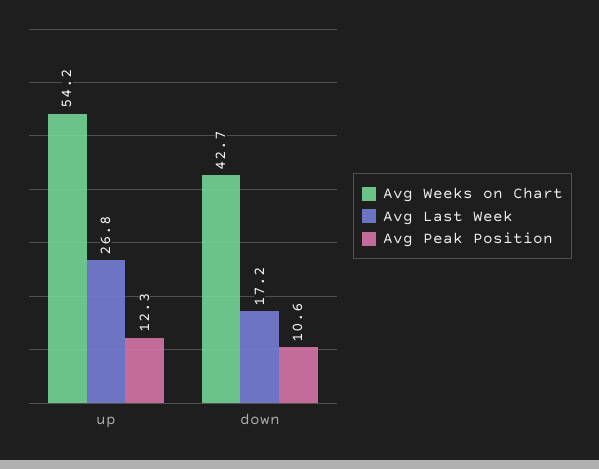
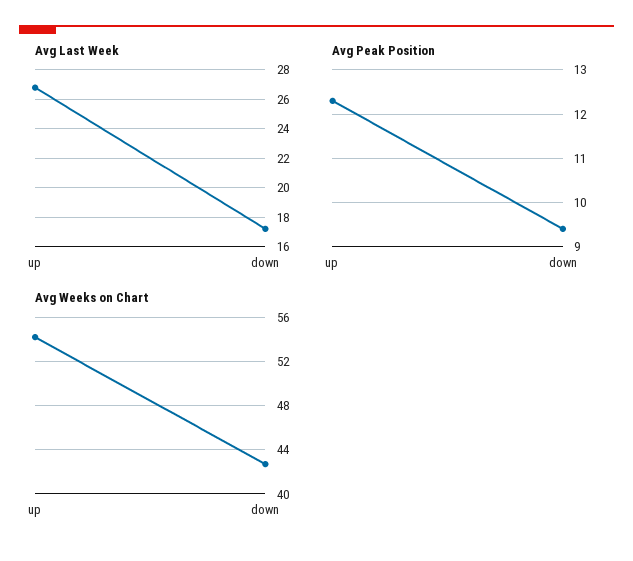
  {
    "Avg Weeks on Chart": {
      "up": 54.2,
      "down": 42.7
    },
    "Avg Last Week": {
      "up": 26.8,
      "down": 17.2
    },
    "Avg Peak Position": {
      "up": 12.3,
-     "down": 10.6
+     "down": 9.5
    }
  }

